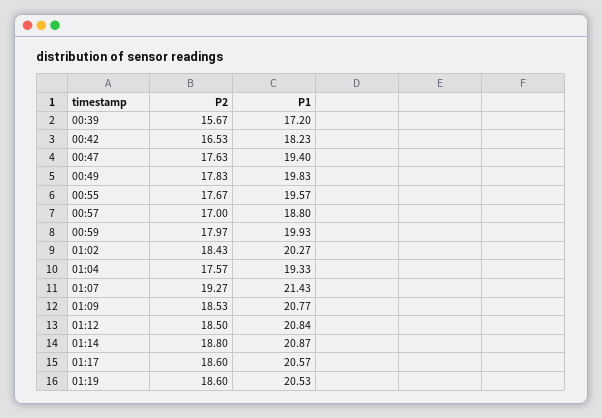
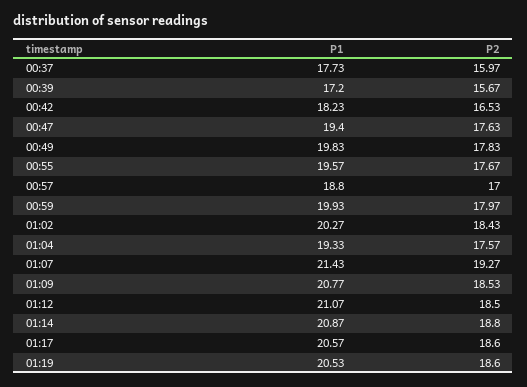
  {
    "P2": {
      "00:39": 15.67,
      "00:42": 16.53,
      "00:47": 17.63,
      "00:49": 17.83,
      "00:55": 17.67,
      "00:57": 17,
      "00:59": 17.97,
      "01:02": 18.43,
      "01:04": 17.57,
      "01:07": 19.27,
      "01:09": 18.53,
      "01:12": 18.5,
      "01:14": 18.8,
      "01:17": 18.6,
-     "01:19": 18.6
+     "01:19": 18.6,
+     "00:37": 15.97
    },
    "P1": {
      "00:39": 17.2,
      "00:42": 18.23,
      "00:47": 19.4,
      "00:49": 19.83,
      "00:55": 19.57,
      "00:57": 18.8,
      "00:59": 19.93,
      "01:02": 20.27,
      "01:04": 19.33,
      "01:07": 21.43,
      "01:09": 20.77,
-     "01:12": 20.84,
+     "01:12": 21.07,
      "01:14": 20.87,
      "01:17": 20.57,
-     "01:19": 20.53
+     "01:19": 20.53,
+     "00:37": 17.73
    }
  }

